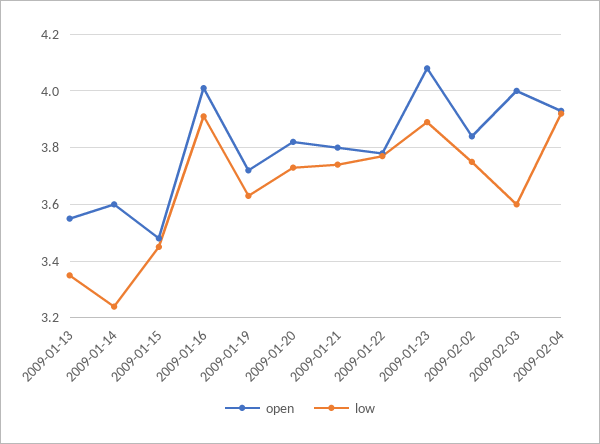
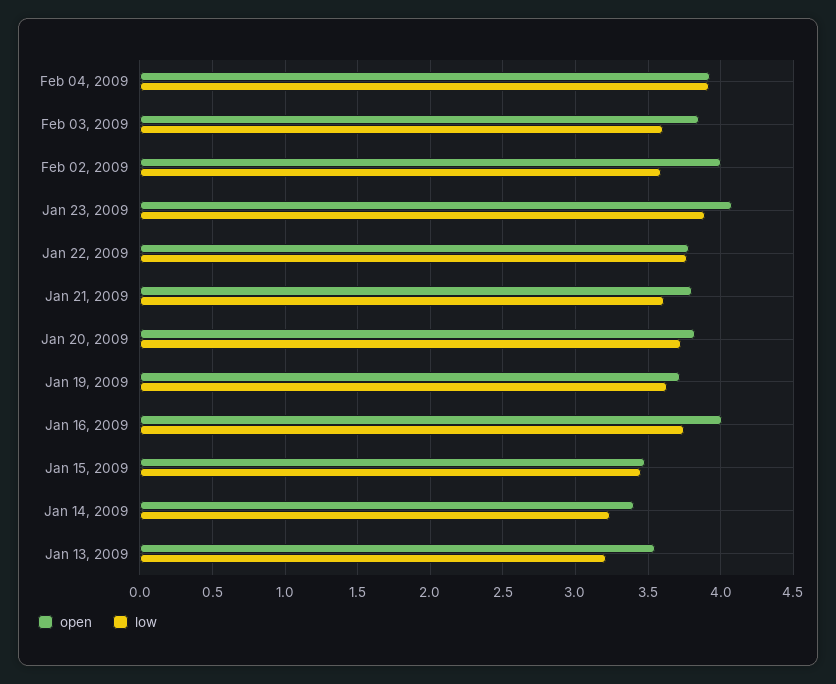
  {
    "open": {
      "2009-01-13": 3.55,
-     "2009-01-14": 3.6,
+     "2009-01-14": 3.4,
      "2009-01-15": 3.5,
      "2009-01-16": 4,
      "2009-01-19": 3.7,
      "2009-01-20": 3.8,
      "2009-01-21": 3.8,
      "2009-01-22": 3.8,
      "2009-01-23": 4.1,
-     "2009-02-02": 3.85,
+     "2009-02-02": 4,
-     "2009-02-03": 4,
+     "2009-02-03": 3.85,
      "2009-02-04": 3.95
    },
    "low": {
-     "2009-01-13": 3.35,
+     "2009-01-13": 3.2,
      "2009-01-14": 3.25,
      "2009-01-15": 3.45,
-     "2009-01-16": 3.9,
+     "2009-01-16": 3.75,
      "2009-01-19": 3.65,
      "2009-01-20": 3.75,
-     "2009-01-21": 3.75,
+     "2009-01-21": 3.6,
      "2009-01-22": 3.75,
      "2009-01-23": 3.9,
-     "2009-02-02": 3.75,
+     "2009-02-02": 3.6,
      "2009-02-03": 3.6,
      "2009-02-04": 3.9
    }
  }

